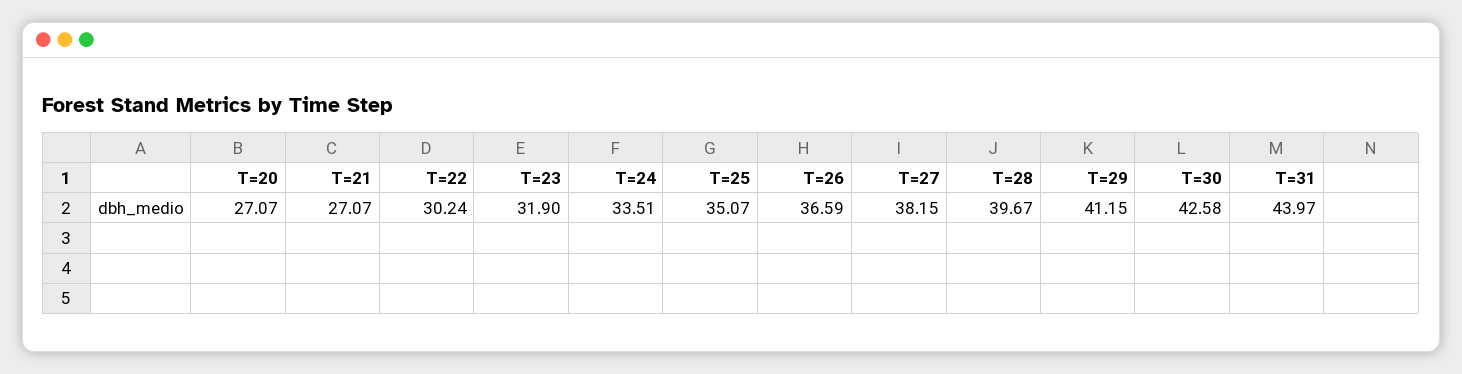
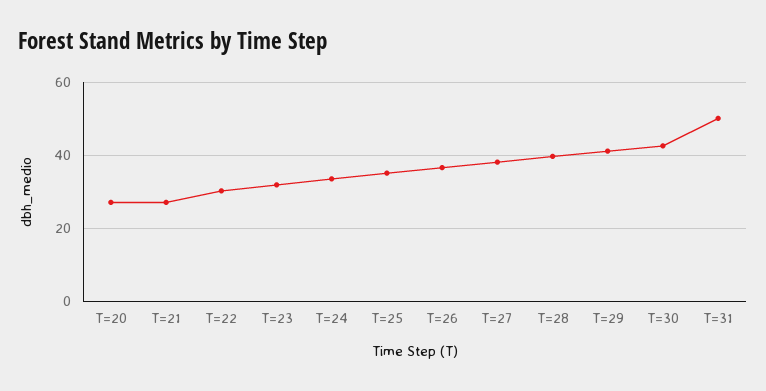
  {
    "T=20": 27.07,
    "T=21": 27.07,
    "T=22": 30.24,
    "T=23": 31.9,
    "T=24": 33.51,
    "T=25": 35.07,
    "T=26": 36.59,
    "T=27": 38.15,
    "T=28": 39.67,
    "T=29": 41.15,
    "T=30": 42.58,
-   "T=31": 43.97
+   "T=31": 50
  }

